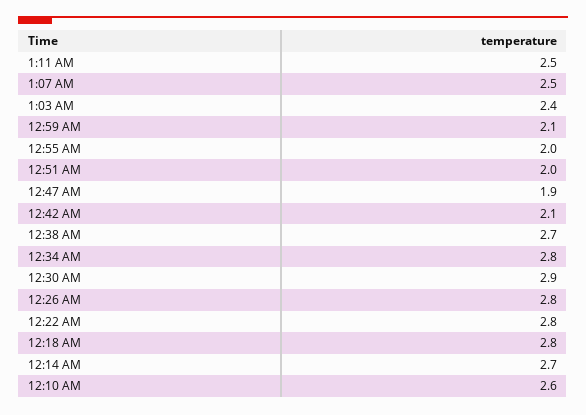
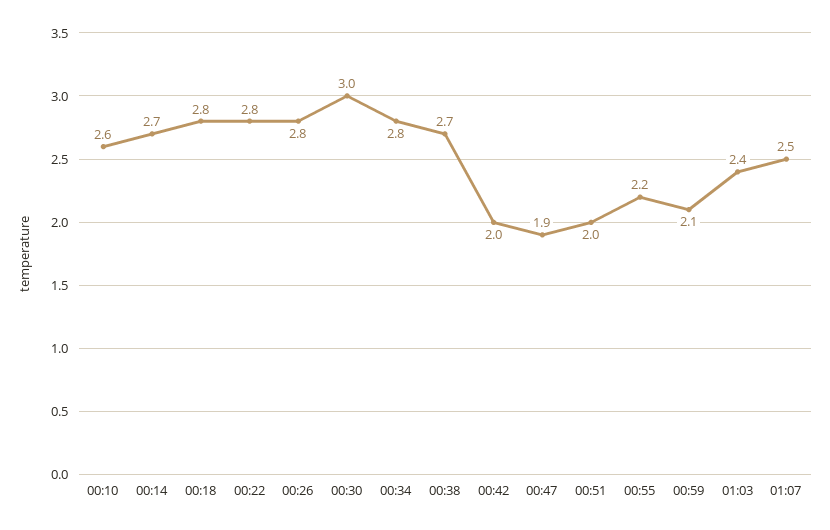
  {
-   "1:11 AM": 2.5,
    "1:07 AM": 2.5,
    "1:03 AM": 2.4,
    "12:59 AM": 2.1,
-   "12:55 AM": 2,
+   "12:55 AM": 2.2,
    "12:51 AM": 2,
    "12:47 AM": 1.9,
-   "12:42 AM": 2.1,
+   "12:42 AM": 2,
    "12:38 AM": 2.7,
    "12:34 AM": 2.8,
-   "12:30 AM": 2.9,
+   "12:30 AM": 3,
    "12:26 AM": 2.8,
    "12:22 AM": 2.8,
    "12:18 AM": 2.8,
    "12:14 AM": 2.7,
    "12:10 AM": 2.6
  }

